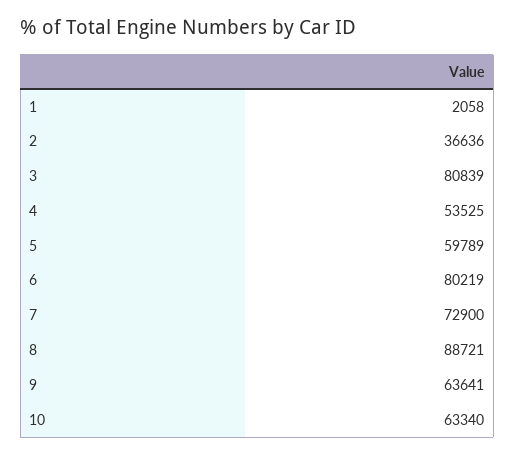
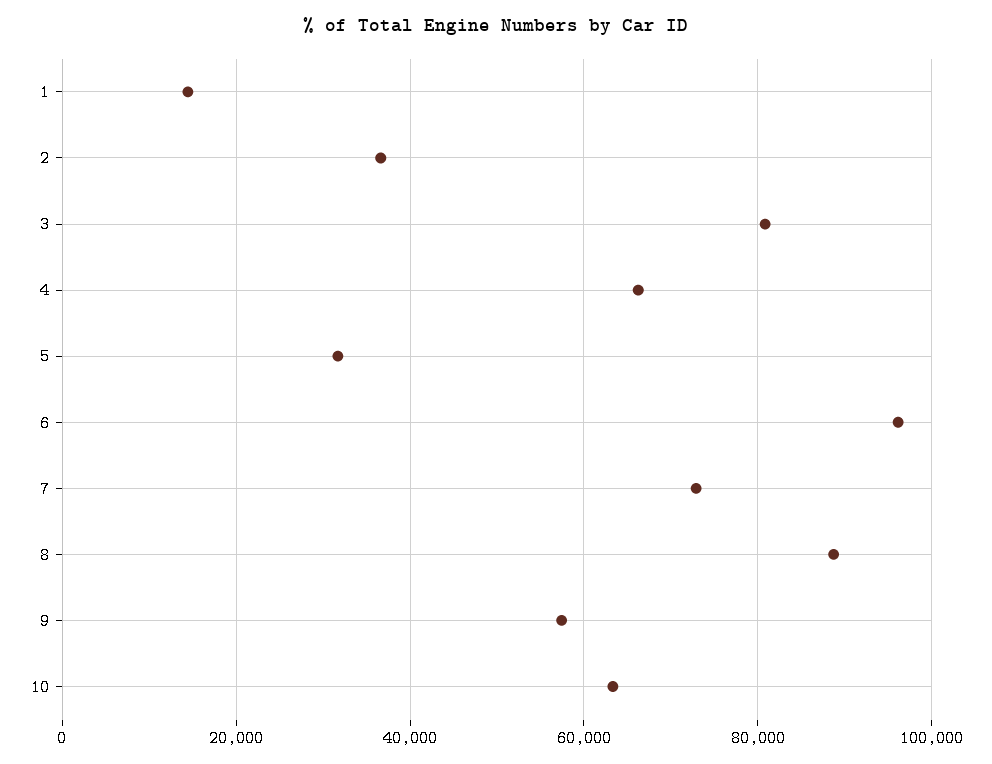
  {
-   "1": 2058,
+   "1": 14000,
    "2": 36636,
    "3": 80839,
-   "4": 53525,
+   "4": 66000,
-   "5": 59789,
+   "5": 32000,
-   "6": 80219,
+   "6": 96000,
    "7": 72900,
    "8": 88721,
-   "9": 63641,
+   "9": 58000,
    "10": 63340
  }

